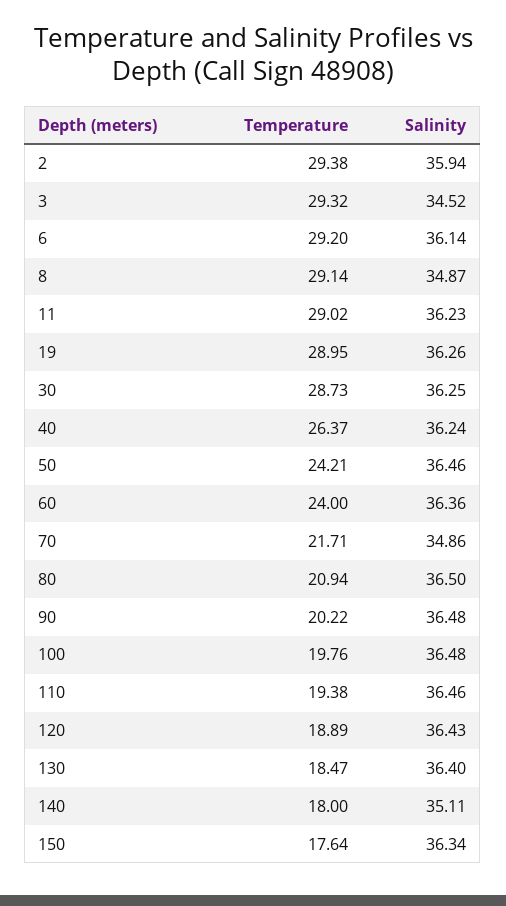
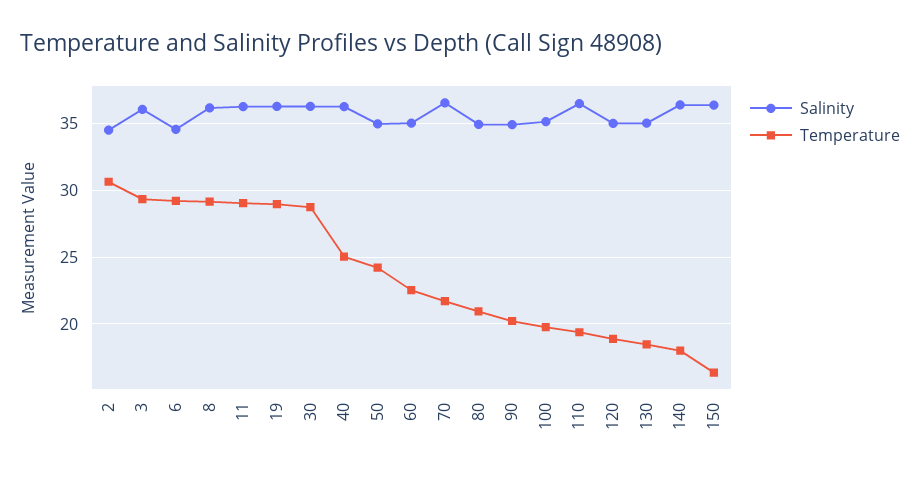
  {
    "Temperature": {
-     "2": 29.38,
+     "2": 30.5,
      "3": 29.32,
      "6": 29.2,
      "8": 29.14,
      "11": 29.02,
      "19": 28.95,
      "30": 28.73,
-     "40": 26.37,
+     "40": 25,
      "50": 24.21,
-     "60": 24,
+     "60": 22.5,
      "70": 21.71,
      "80": 20.94,
      "90": 20.22,
      "100": 19.76,
      "110": 19.38,
      "120": 18.89,
      "130": 18.47,
      "140": 18,
-     "150": 17.64
+     "150": 16.5
    },
    "Salinity": {
-     "2": 35.94,
+     "2": 34.5,
-     "3": 34.52,
+     "3": 36,
-     "6": 36.14,
+     "6": 34.5,
-     "8": 34.87,
+     "8": 36,
      "11": 36.23,
      "19": 36.26,
      "30": 36.25,
      "40": 36.24,
-     "50": 36.46,
+     "50": 35,
-     "60": 36.36,
+     "60": 35,
-     "70": 34.86,
+     "70": 36.5,
-     "80": 36.5,
+     "80": 35,
-     "90": 36.48,
+     "90": 35,
-     "100": 36.48,
+     "100": 35,
      "110": 36.46,
-     "120": 36.43,
+     "120": 35,
-     "130": 36.4,
+     "130": 35,
-     "140": 35.11,
+     "140": 36.5,
      "150": 36.34
    }
  }

